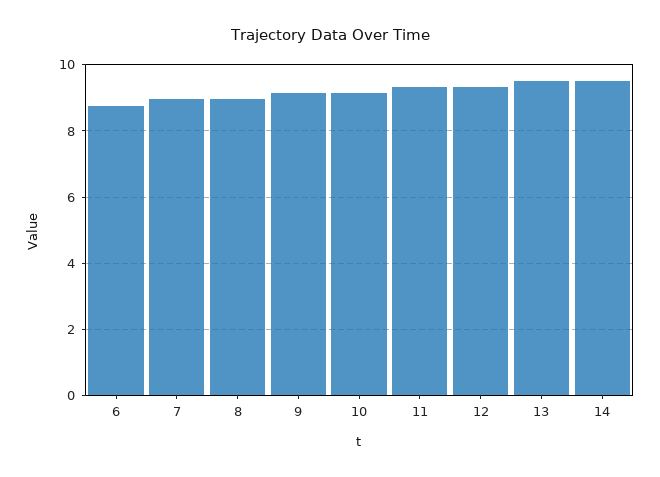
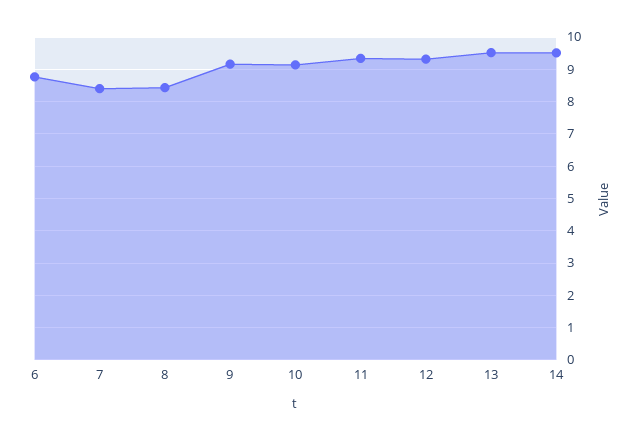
  {
    "6": 8.8,
-   "7": 9,
+   "7": 8.4,
-   "8": 9,
+   "8": 8.4,
    "9": 9.2,
    "10": 9.2,
    "11": 9.4,
    "12": 9.4,
    "13": 9.6,
    "14": 9.6
  }

